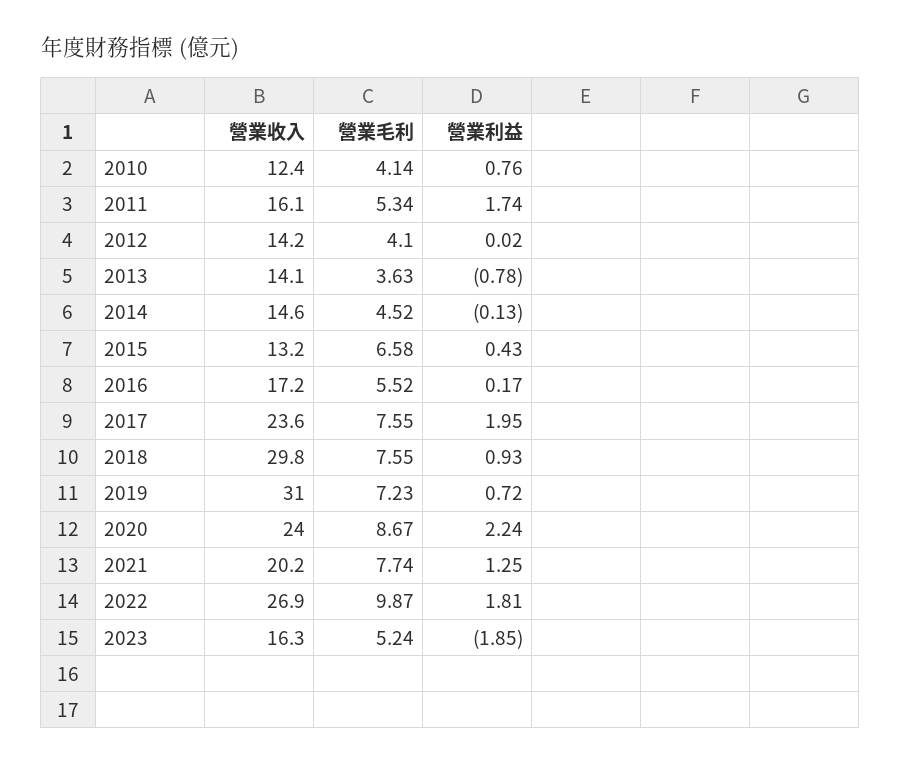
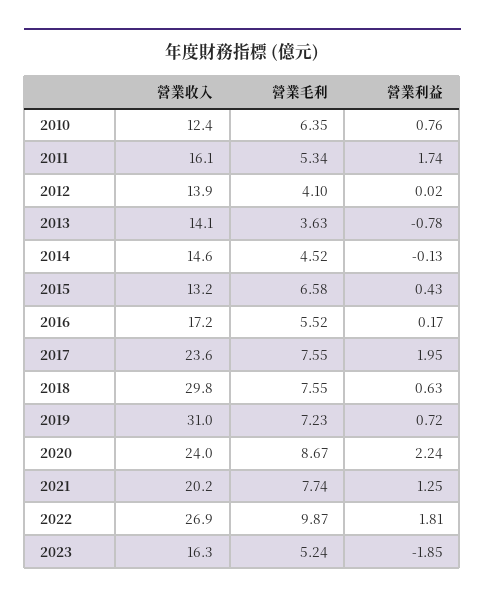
  {
    "營業收入": {
      "2010": 12.4,
      "2011": 16.1,
-     "2012": 14.2,
+     "2012": 13.9,
      "2013": 14.1,
      "2014": 14.6,
      "2015": 13.2,
      "2016": 17.2,
      "2017": 23.6,
      "2018": 29.8,
      "2019": 31,
      "2020": 24,
      "2021": 20.2,
      "2022": 26.9,
      "2023": 16.3
    },
    "營業毛利": {
-     "2010": 4.14,
+     "2010": 6.35,
      "2011": 5.34,
      "2012": 4.1,
      "2013": 3.63,
      "2014": 4.52,
      "2015": 6.58,
      "2016": 5.52,
      "2017": 7.55,
      "2018": 7.55,
      "2019": 7.23,
      "2020": 8.67,
      "2021": 7.74,
      "2022": 9.87,
      "2023": 5.24
    },
    "營業利益": {
      "2010": 0.76,
      "2011": 1.74,
      "2012": 0.02,
      "2013": -0.78,
      "2014": -0.13,
      "2015": 0.43,
      "2016": 0.17,
      "2017": 1.95,
-     "2018": 0.93,
+     "2018": 0.63,
      "2019": 0.72,
      "2020": 2.24,
      "2021": 1.25,
      "2022": 1.81,
      "2023": -1.85
    }
  }

